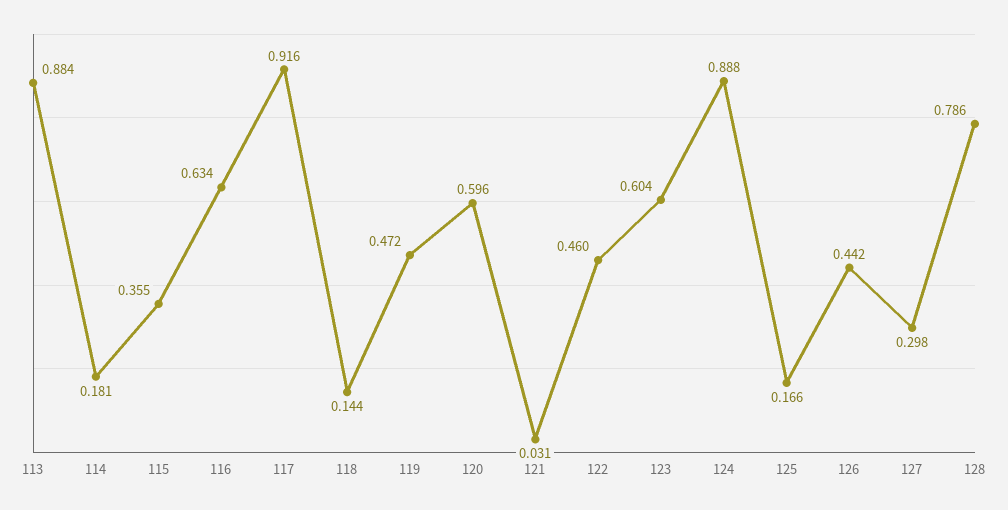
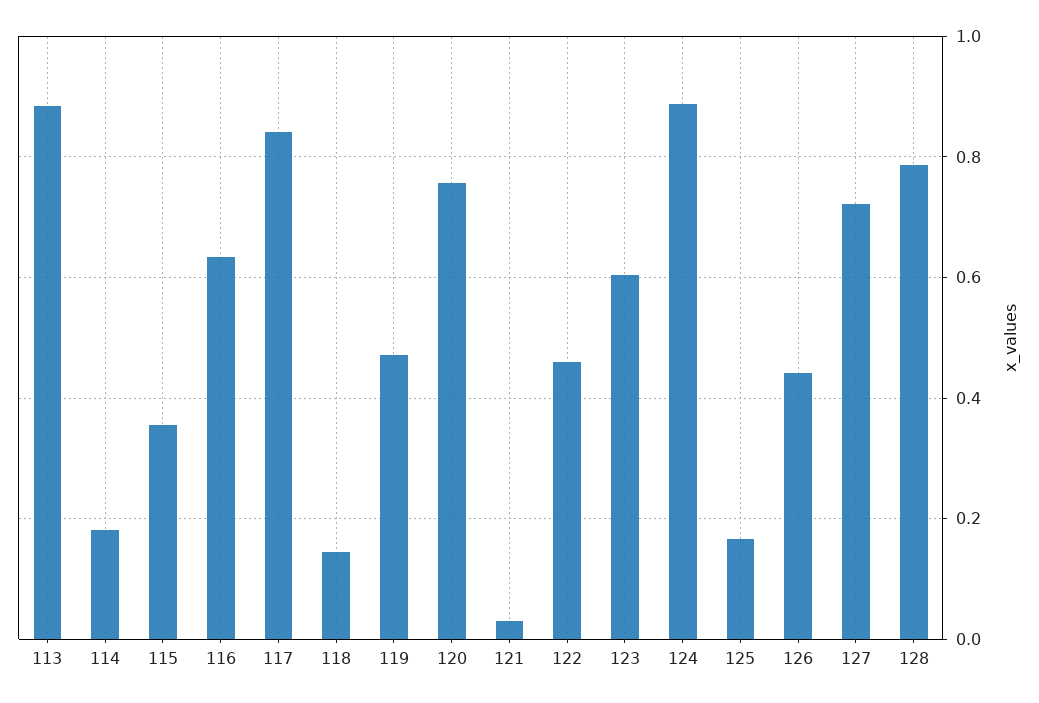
  {
    "113": 0.884,
    "114": 0.181,
    "115": 0.355,
    "116": 0.634,
-   "117": 0.916,
+   "117": 0.84,
    "118": 0.144,
    "119": 0.472,
-   "120": 0.596,
+   "120": 0.76,
    "121": 0.031,
    "122": 0.46,
    "123": 0.604,
    "124": 0.888,
    "125": 0.166,
    "126": 0.442,
-   "127": 0.298,
+   "127": 0.72,
    "128": 0.786
  }

